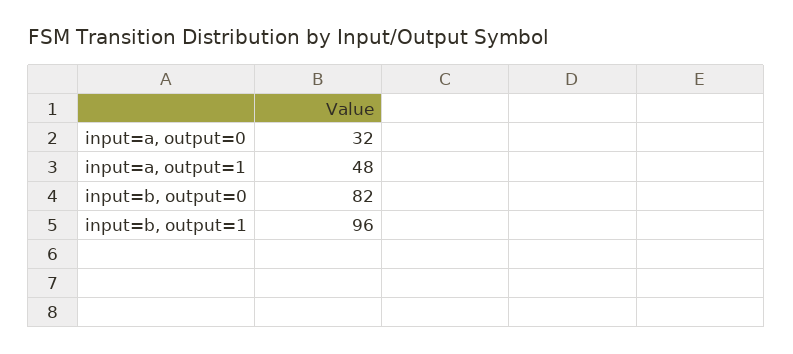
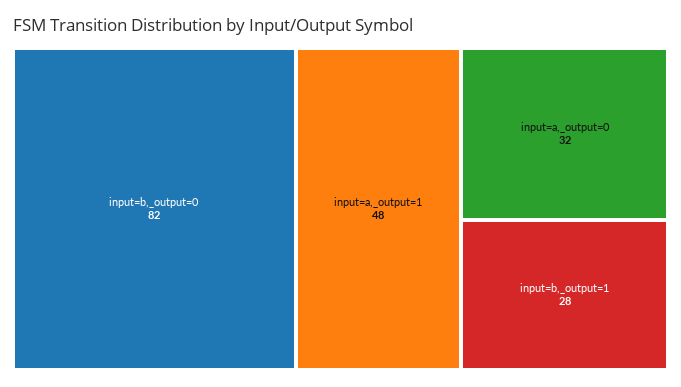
  {
    "input=a, output=0": 32,
    "input=a, output=1": 48,
    "input=b, output=0": 82,
-   "input=b, output=1": 96
+   "input=b, output=1": 28
  }

